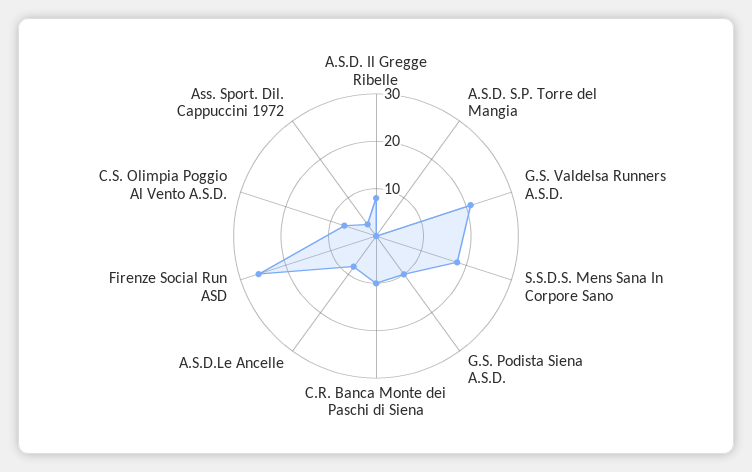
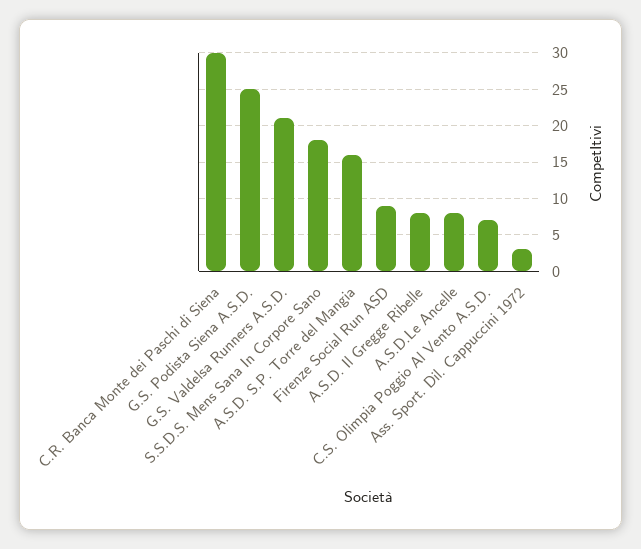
  {
    "A.S.D. Il Gregge Ribelle": 8,
-   "A.S.D. S.P. Torre del Mangia": 0,
+   "A.S.D. S.P. Torre del Mangia": 16,
    "G.S. Valdelsa Runners A.S.D.": 21,
    "S.S.D.S. Mens Sana In Corpore Sano": 18,
-   "G.S. Podista Siena A.S.D.": 10,
+   "G.S. Podista Siena A.S.D.": 25,
-   "C.R. Banca Monte dei Paschi di Siena": 10,
+   "C.R. Banca Monte dei Paschi di Siena": 30,
    "A.S.D.Le Ancelle": 8,
-   "Firenze Social Run ASD": 25,
+   "Firenze Social Run ASD": 9,
    "C.S. Olimpia Poggio Al Vento A.S.D.": 7,
    "Ass. Sport. Dil. Cappuccini 1972": 3
  }

